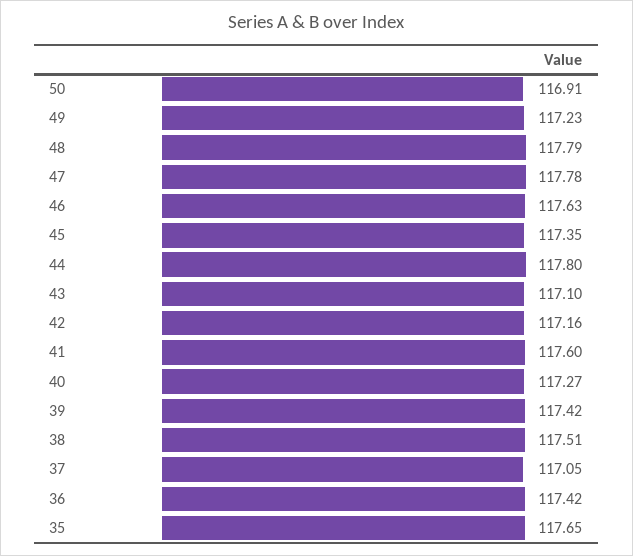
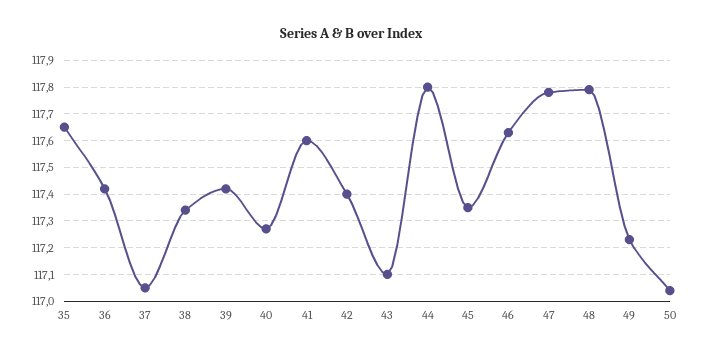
  {
-   "50": 116.91,
+   "50": 117.05,
    "49": 117.23,
    "48": 117.79,
    "47": 117.78,
    "46": 117.63,
    "45": 117.35,
    "44": 117.8,
    "43": 117.1,
-   "42": 117.16,
+   "42": 117.4,
    "41": 117.6,
    "40": 117.27,
    "39": 117.42,
-   "38": 117.51,
+   "38": 117.35,
    "37": 117.05,
    "36": 117.42,
    "35": 117.65
  }

